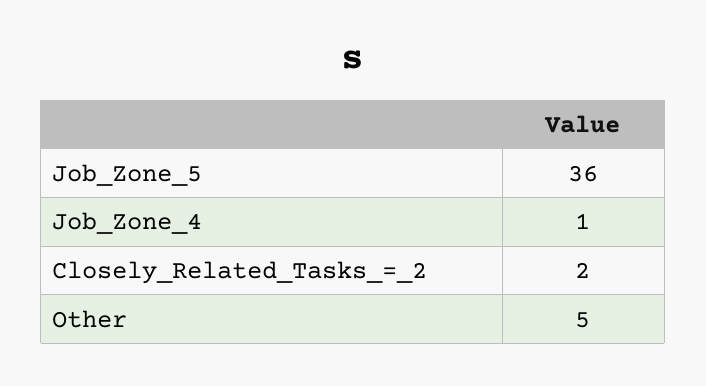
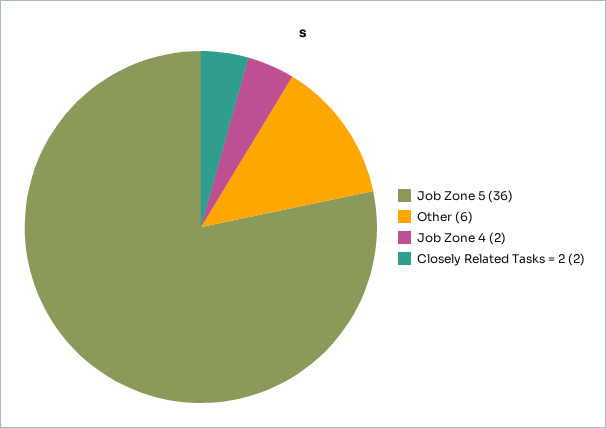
  {
    "Job_Zone_5": 36,
-   "Job_Zone_4": 1,
+   "Job_Zone_4": 2,
    "Closely_Related_Tasks_=_2": 2,
-   "Other": 5
+   "Other": 6
  }

